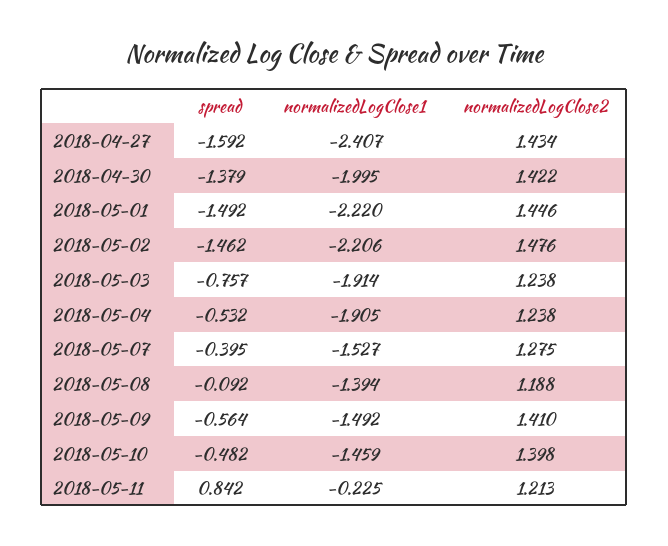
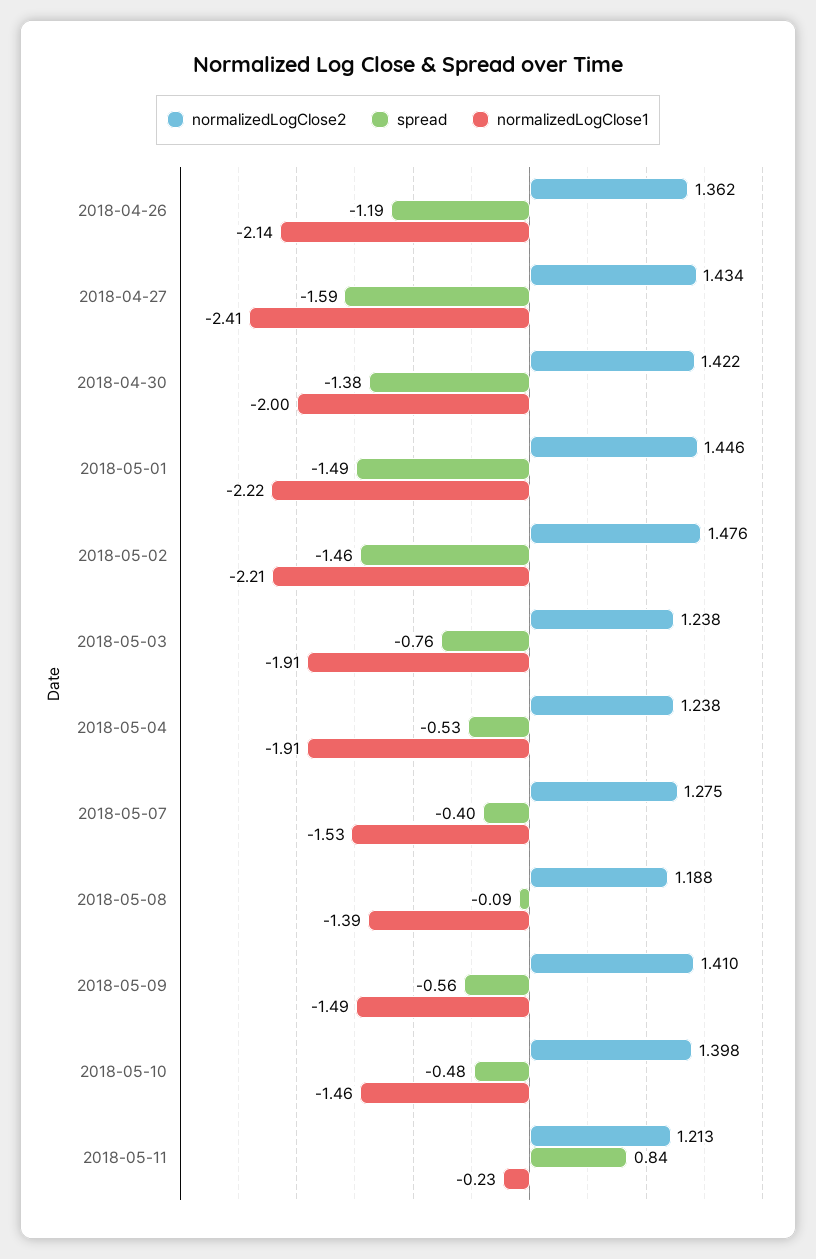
  {
    "spread": {
      "2018-04-27": -1.592,
      "2018-04-30": -1.379,
      "2018-05-01": -1.492,
      "2018-05-02": -1.462,
      "2018-05-03": -0.757,
      "2018-05-04": -0.532,
      "2018-05-07": -0.395,
      "2018-05-08": -0.092,
      "2018-05-09": -0.564,
      "2018-05-10": -0.482,
-     "2018-05-11": 0.842
+     "2018-05-11": 0.842,
+     "2018-04-26": -1.19
    },
    "normalizedLogClose1": {
      "2018-04-27": -2.407,
      "2018-04-30": -1.995,
      "2018-05-01": -2.22,
      "2018-05-02": -2.206,
      "2018-05-03": -1.914,
      "2018-05-04": -1.905,
      "2018-05-07": -1.527,
      "2018-05-08": -1.394,
      "2018-05-09": -1.492,
      "2018-05-10": -1.459,
-     "2018-05-11": -0.225
+     "2018-05-11": -0.225,
+     "2018-04-26": -2.14
    },
    "normalizedLogClose2": {
      "2018-04-27": 1.434,
      "2018-04-30": 1.422,
      "2018-05-01": 1.446,
      "2018-05-02": 1.476,
      "2018-05-03": 1.238,
      "2018-05-04": 1.238,
      "2018-05-07": 1.275,
      "2018-05-08": 1.188,
      "2018-05-09": 1.41,
      "2018-05-10": 1.398,
-     "2018-05-11": 1.213
+     "2018-05-11": 1.213,
+     "2018-04-26": 1.362
    }
  }

